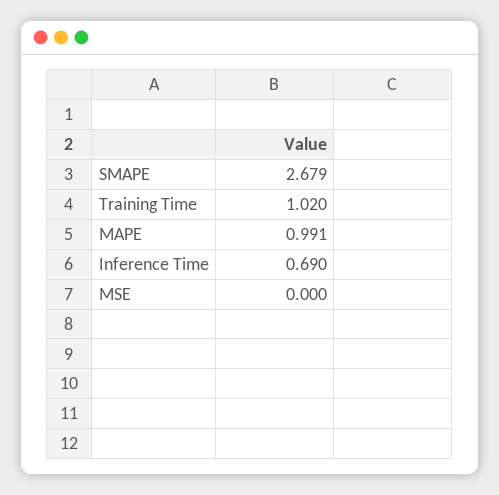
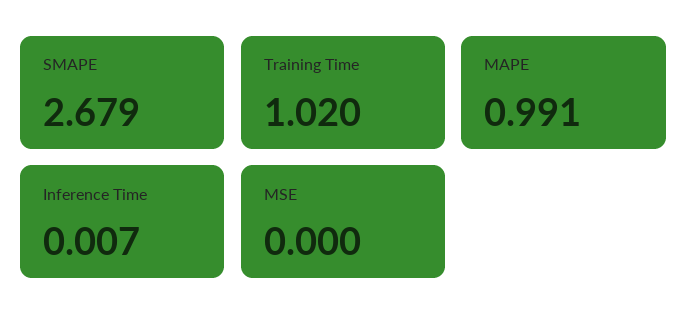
  {
    "SMAPE": 2.679,
    "Training Time": 1.02,
    "MAPE": 0.991,
-   "Inference Time": 0.69,
+   "Inference Time": 0.007,
    "MSE": 0
  }

